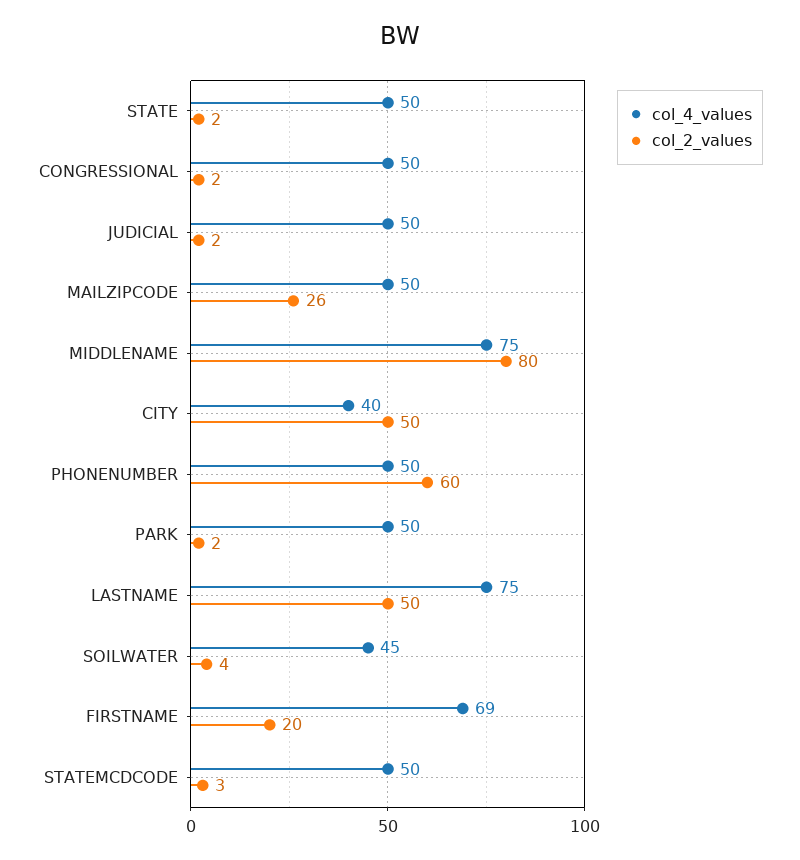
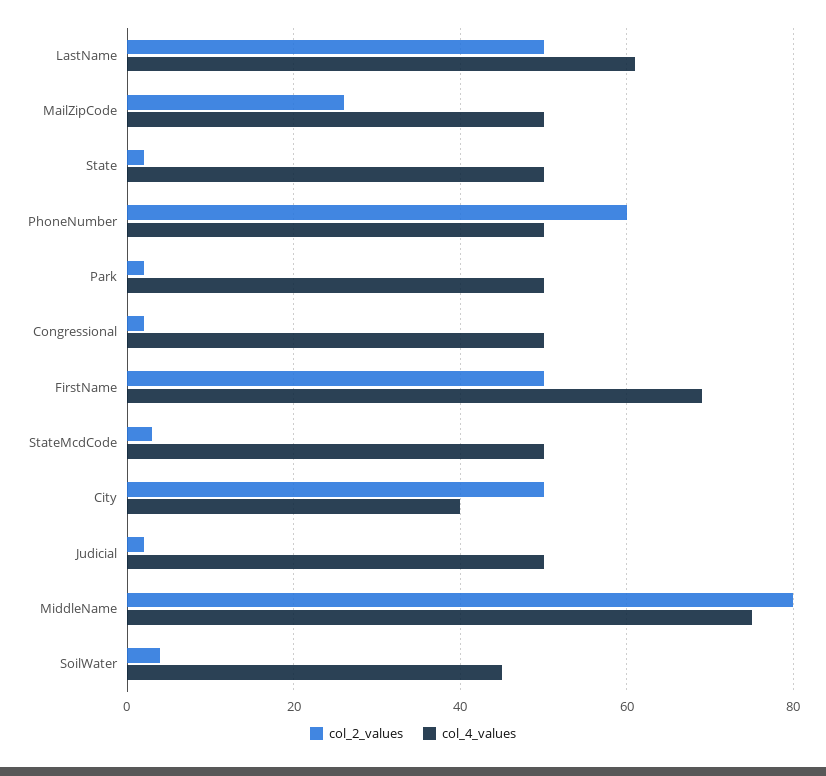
  {
    "col_4_values": {
      "STATE": 50,
      "CONGRESSIONAL": 50,
      "JUDICIAL": 50,
      "MAILZIPCODE": 50,
      "MIDDLENAME": 75,
      "CITY": 40,
      "PHONENUMBER": 50,
      "PARK": 50,
-     "LASTNAME": 75,
+     "LASTNAME": 60,
      "SOILWATER": 45,
      "FIRSTNAME": 69,
      "STATEMCDCODE": 50
    },
    "col_2_values": {
      "STATE": 2,
      "CONGRESSIONAL": 2,
      "JUDICIAL": 2,
      "MAILZIPCODE": 26,
      "MIDDLENAME": 80,
      "CITY": 50,
      "PHONENUMBER": 60,
      "PARK": 2,
      "LASTNAME": 50,
      "SOILWATER": 4,
-     "FIRSTNAME": 20,
+     "FIRSTNAME": 50,
      "STATEMCDCODE": 3
    }
  }

